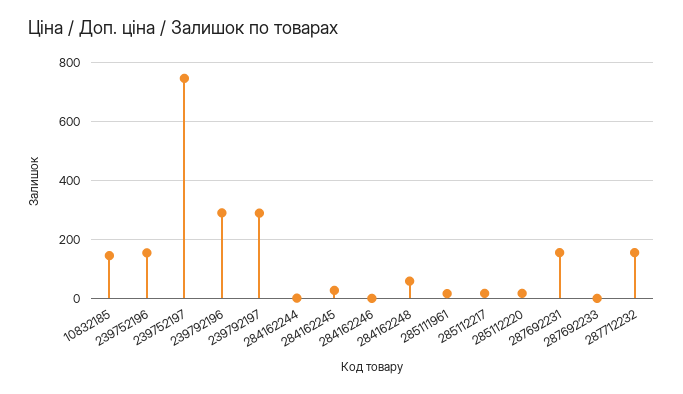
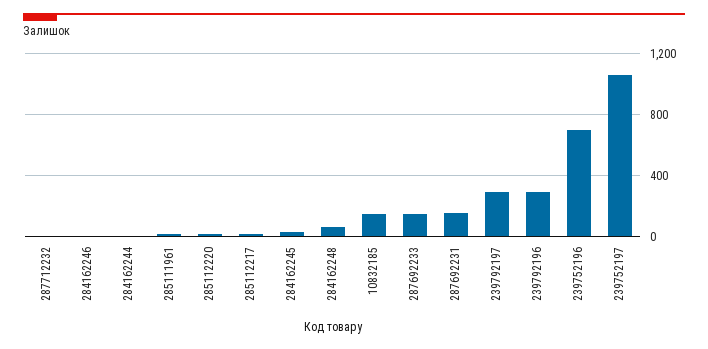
  {
    "10832185": 150,
-   "239752196": 150,
+   "239752196": 700,
-   "239752197": 750,
+   "239752197": 1050,
    "239792196": 300,
    "239792197": 300,
    "284162244": 0,
    "284162245": 25,
    "284162246": 0,
    "284162248": 50,
    "285111961": 25,
    "285112217": 25,
    "285112220": 25,
    "287692231": 150,
-   "287692233": 0,
+   "287692233": 150,
-   "287712232": 150
+   "287712232": 0
  }

